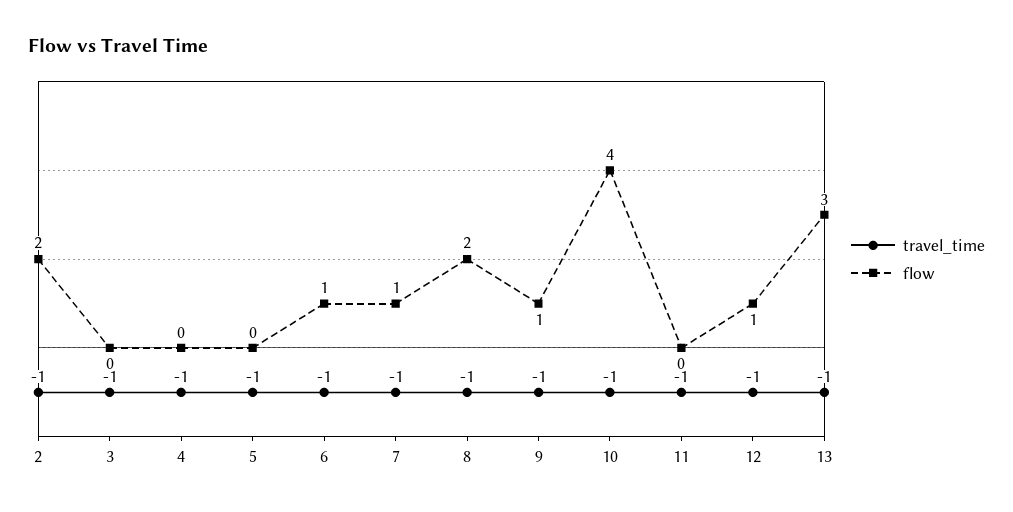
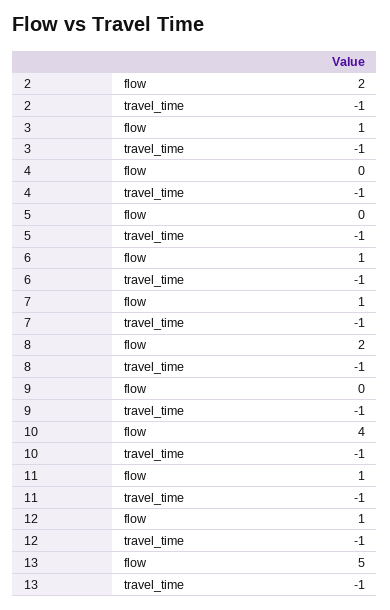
  {
    "travel_time": {
      "2": -1,
      "3": -1,
      "4": -1,
      "5": -1,
      "6": -1,
      "7": -1,
      "8": -1,
      "9": -1,
      "10": -1,
      "11": -1,
      "12": -1,
      "13": -1
    },
    "flow": {
      "2": 2,
-     "3": 0,
+     "3": 1,
      "4": 0,
      "5": 0,
      "6": 1,
      "7": 1,
      "8": 2,
-     "9": 1,
+     "9": 0,
      "10": 4,
-     "11": 0,
+     "11": 1,
      "12": 1,
-     "13": 3
+     "13": 5
    }
  }

